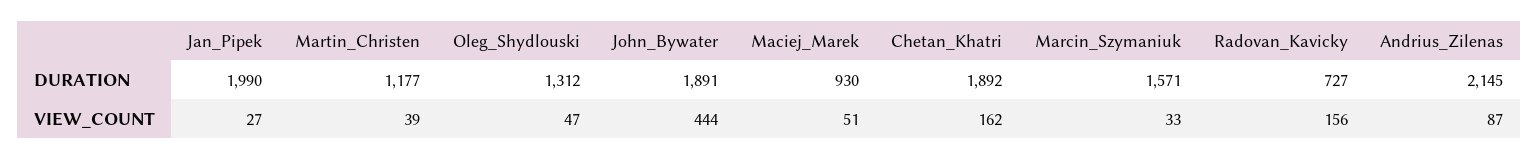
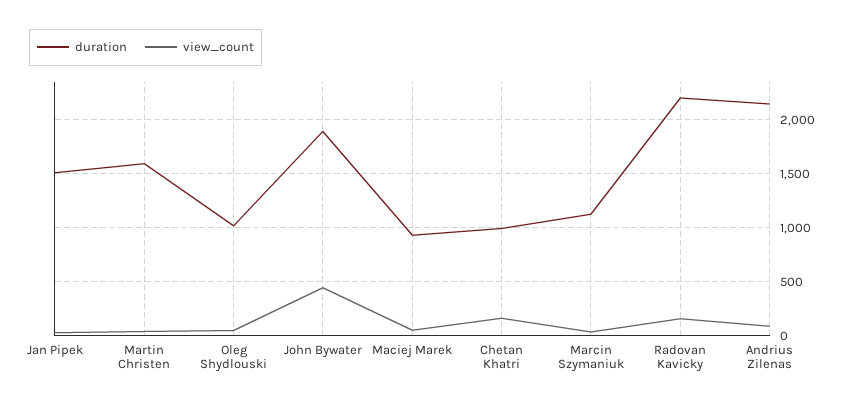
  {
    "DURATION": {
-     "Jan_Pipek": 1990,
+     "Jan_Pipek": 1500,
-     "Martin_Christen": 1177,
+     "Martin_Christen": 1600,
-     "Oleg_Shydlouski": 1312,
+     "Oleg_Shydlouski": 1000,
      "John_Bywater": 1891,
      "Maciej_Marek": 930,
-     "Chetan_Khatri": 1892,
+     "Chetan_Khatri": 1000,
-     "Marcin_Szymaniuk": 1571,
+     "Marcin_Szymaniuk": 1100,
-     "Radovan_Kavicky": 727,
+     "Radovan_Kavicky": 2200,
      "Andrius_Zilenas": 2145
    },
    "VIEW_COUNT": {
      "Jan_Pipek": 27,
      "Martin_Christen": 39,
      "Oleg_Shydlouski": 47,
      "John_Bywater": 444,
      "Maciej_Marek": 51,
      "Chetan_Khatri": 162,
      "Marcin_Szymaniuk": 33,
      "Radovan_Kavicky": 156,
      "Andrius_Zilenas": 87
    }
  }

